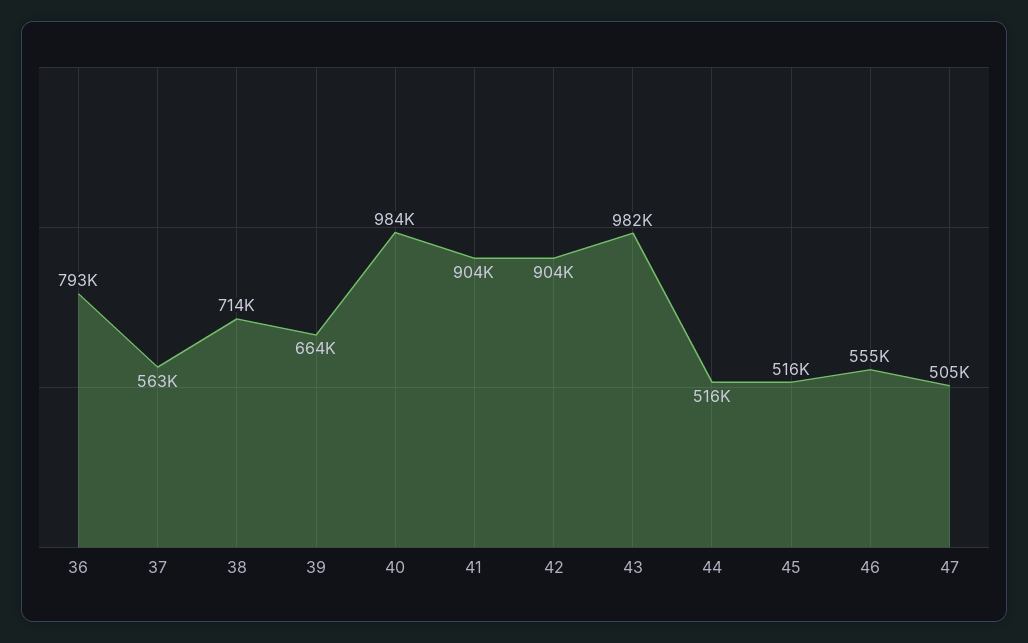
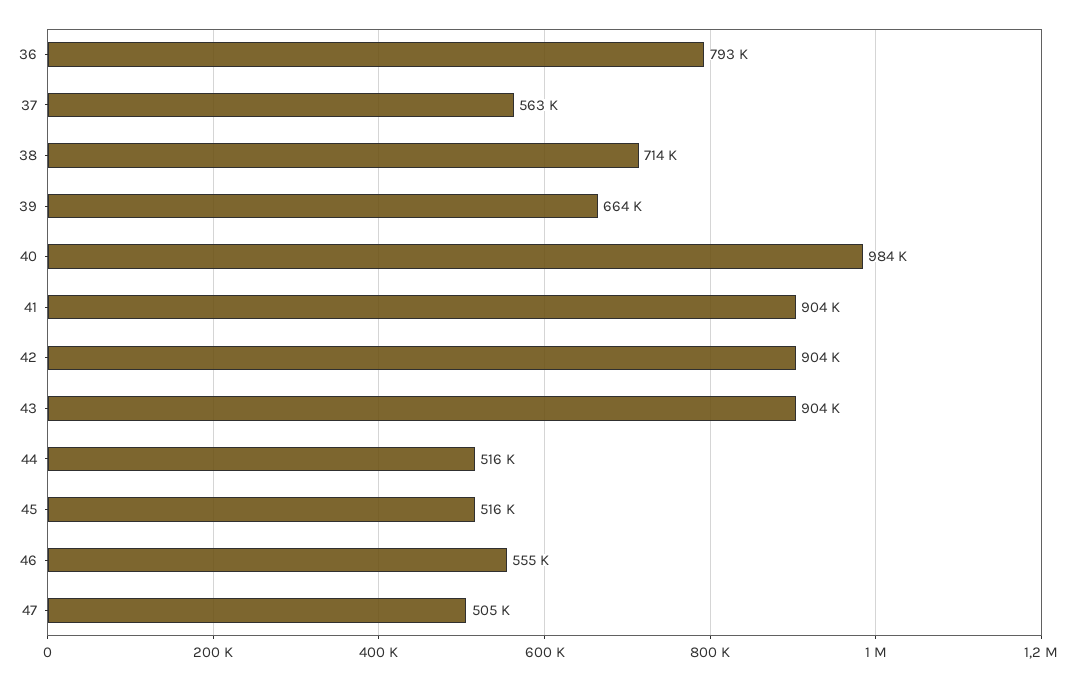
  {
    "36": 793000,
    "37": 563000,
    "38": 714000,
    "39": 664000,
    "40": 984000,
    "41": 904000,
    "42": 904000,
-   "43": 982000,
+   "43": 904000,
    "44": 516000,
    "45": 516000,
    "46": 555000,
    "47": 505000
  }

